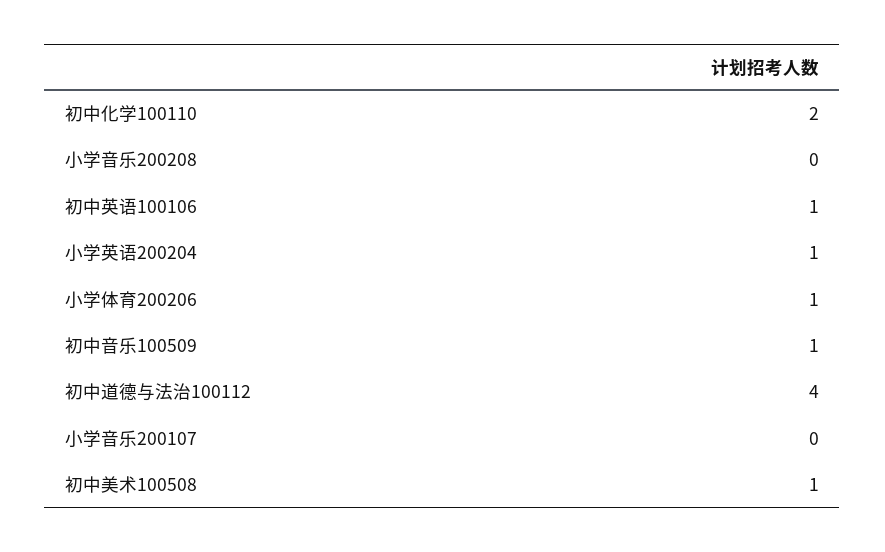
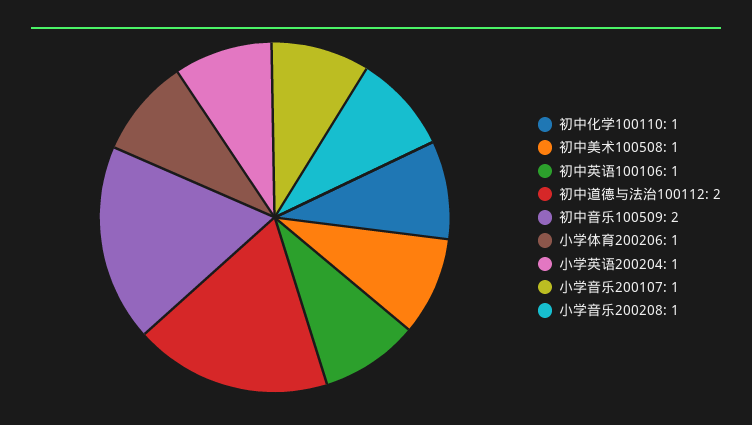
  {
-   "初中化学100110": 2,
+   "初中化学100110": 1,
-   "小学音乐200208": 0,
+   "小学音乐200208": 1,
    "初中英语100106": 1,
    "小学英语200204": 1,
    "小学体育200206": 1,
-   "初中音乐100509": 1,
+   "初中音乐100509": 2,
-   "初中道德与法治100112": 4,
+   "初中道德与法治100112": 2,
-   "小学音乐200107": 0,
+   "小学音乐200107": 1,
    "初中美术100508": 1
  }

